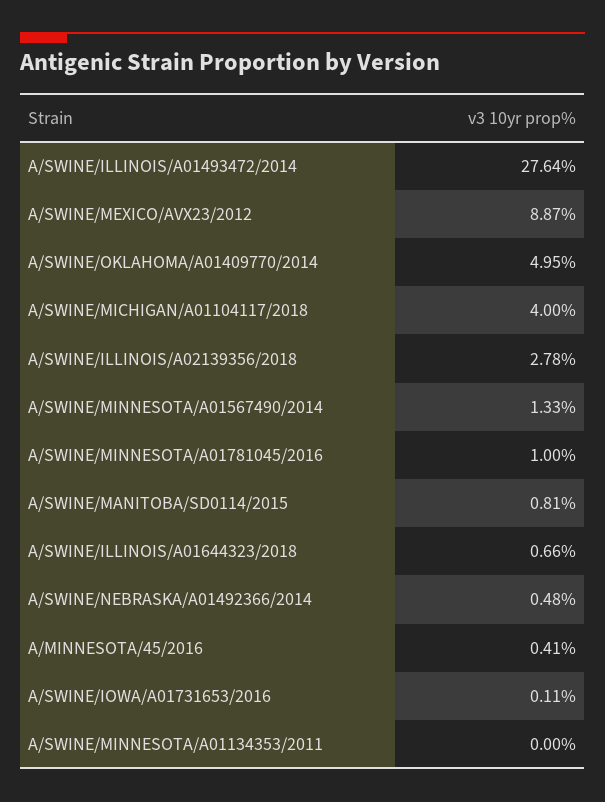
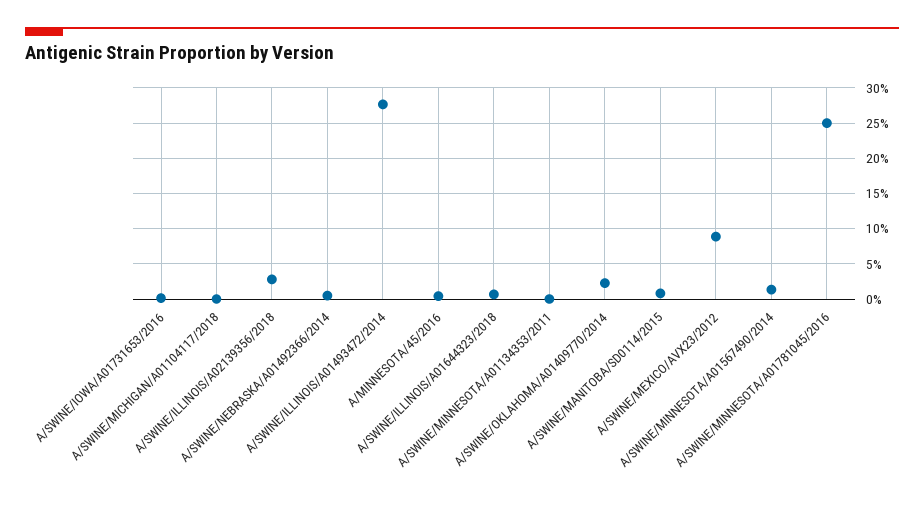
  {
    "A/SWINE/ILLINOIS/A01493472/2014": 27.64,
    "A/SWINE/MEXICO/AVX23/2012": 8.87,
-   "A/SWINE/OKLAHOMA/A01409770/2014": 4.95,
+   "A/SWINE/OKLAHOMA/A01409770/2014": 2,
-   "A/SWINE/MICHIGAN/A01104117/2018": 4,
+   "A/SWINE/MICHIGAN/A01104117/2018": 0,
    "A/SWINE/ILLINOIS/A02139356/2018": 2.78,
    "A/SWINE/MINNESOTA/A01567490/2014": 1.33,
-   "A/SWINE/MINNESOTA/A01781045/2016": 1,
+   "A/SWINE/MINNESOTA/A01781045/2016": 25,
    "A/SWINE/MANITOBA/SD0114/2015": 0.81,
    "A/SWINE/ILLINOIS/A01644323/2018": 0.66,
    "A/SWINE/NEBRASKA/A01492366/2014": 0.48,
    "A/MINNESOTA/45/2016": 0.41,
    "A/SWINE/IOWA/A01731653/2016": 0.11,
    "A/SWINE/MINNESOTA/A01134353/2011": 0
  }

